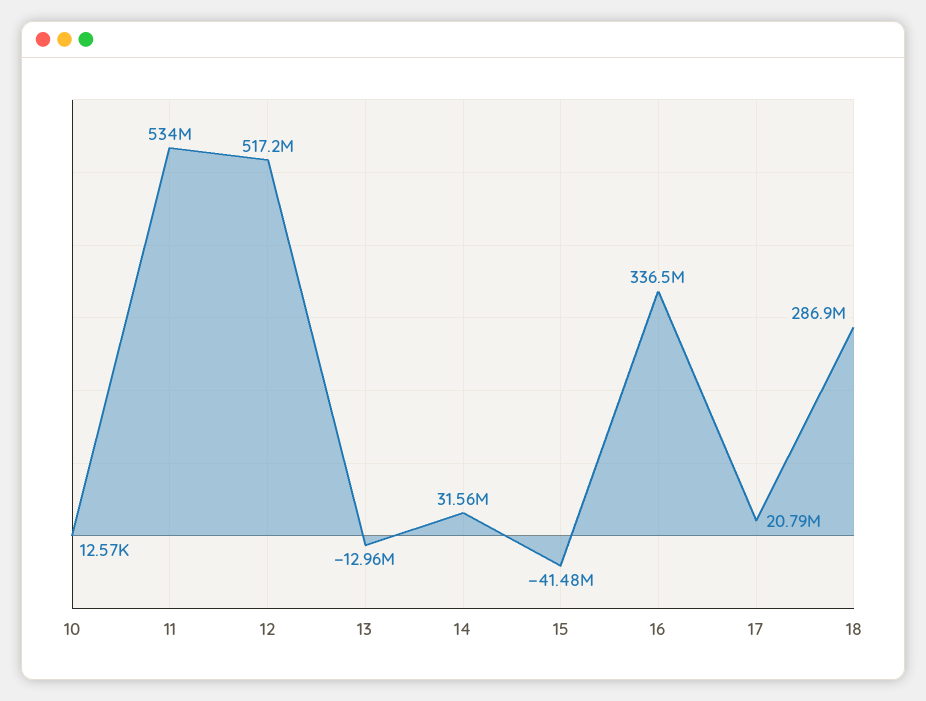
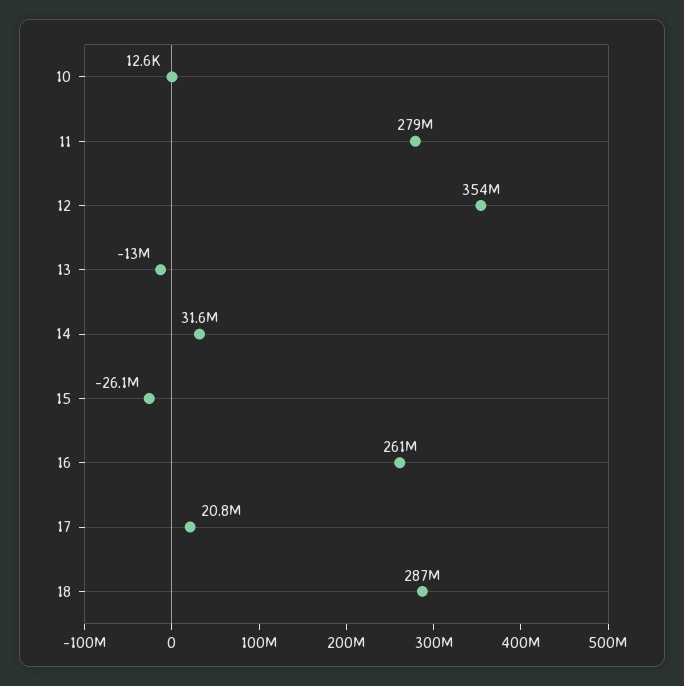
  {
    "10": 12570,
-   "11": 534000000,
+   "11": 279000000,
-   "12": 517200000,
+   "12": 354000000,
    "13": -12960000,
    "14": 31560000,
-   "15": -41480000,
+   "15": -26100000,
-   "16": 336500000,
+   "16": 261000000,
    "17": 20790000,
    "18": 286900000
  }

